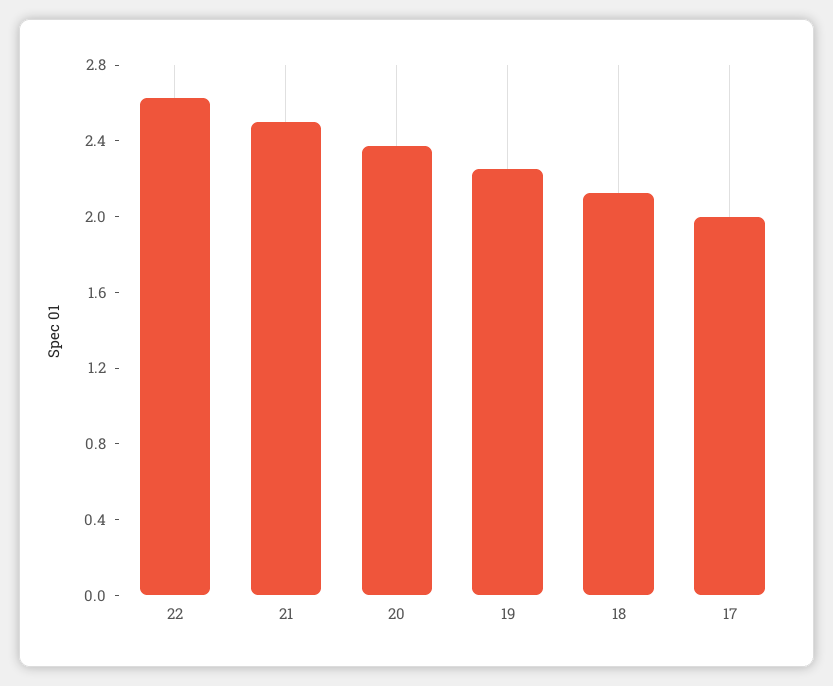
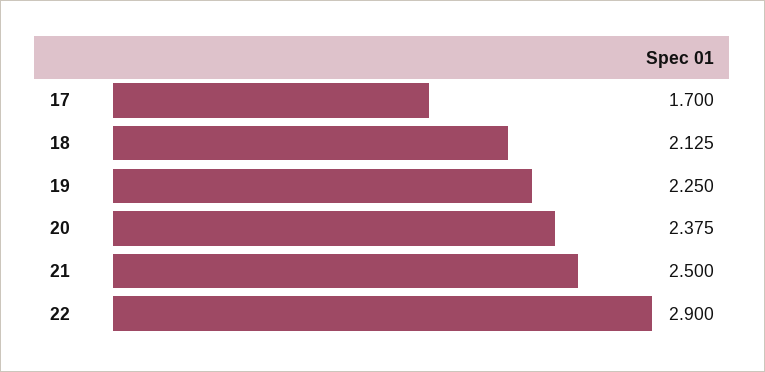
  {
-   "22": 2.6,
+   "22": 2.9,
    "21": 2.5,
    "20": 2.375,
    "19": 2.25,
    "18": 2.125,
-   "17": 2
+   "17": 1.7
  }

